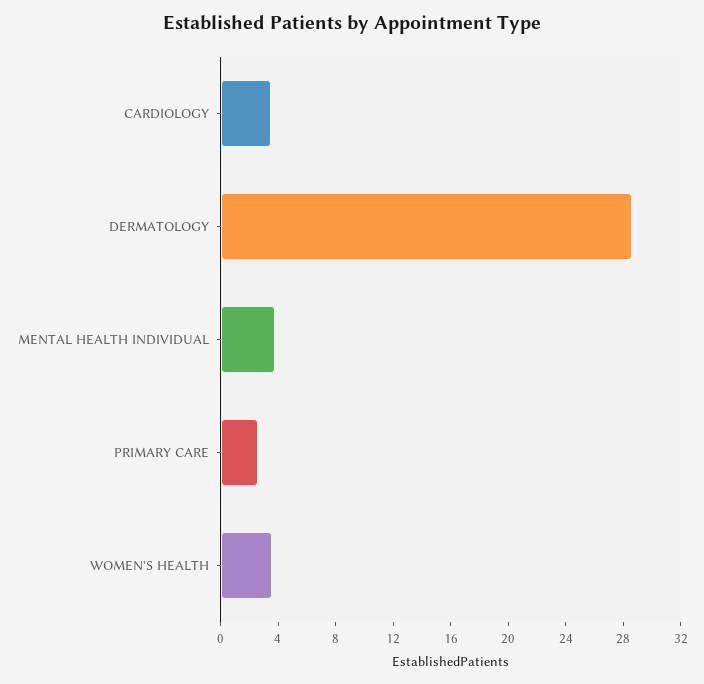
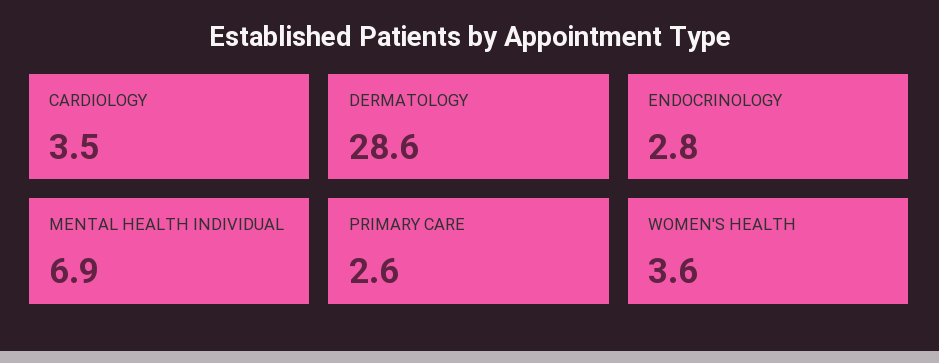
  {
    "CARDIOLOGY": 3.5,
    "DERMATOLOGY": 28.6,
-   "MENTAL HEALTH INDIVIDUAL": 4,
+   "MENTAL HEALTH INDIVIDUAL": 6.9,
    "PRIMARY CARE": 2.6,
-   "WOMEN'S HEALTH": 3.6
+   "WOMEN'S HEALTH": 3.6,
+   "ENDOCRINOLOGY": 2.8
  }

